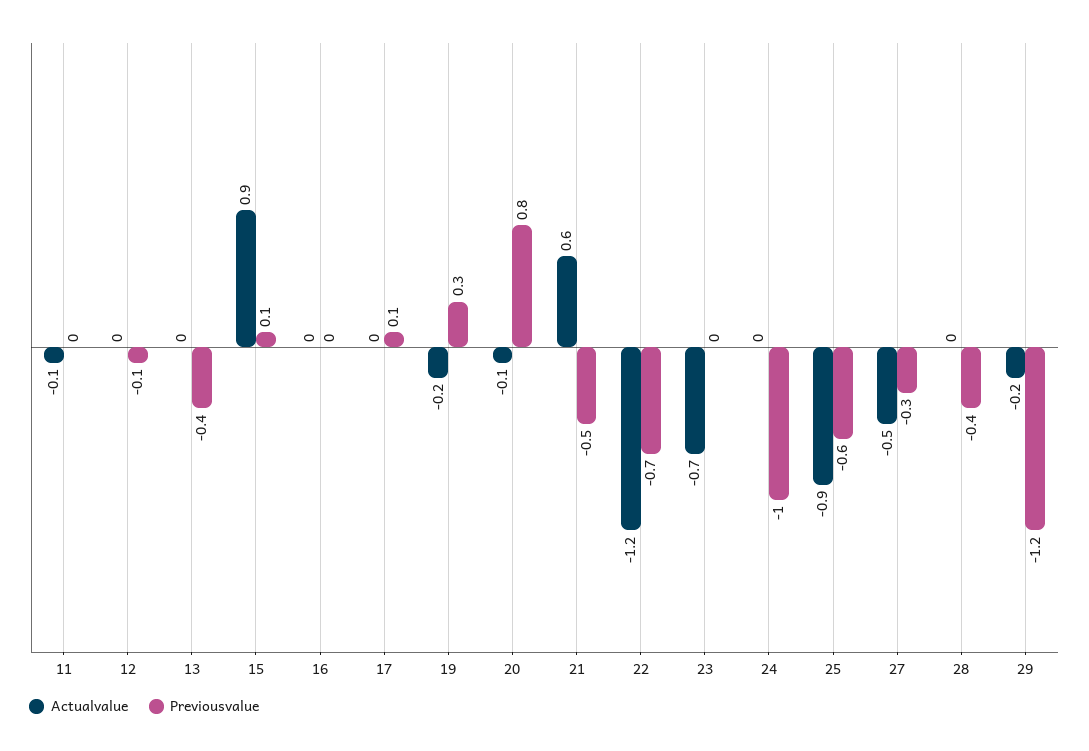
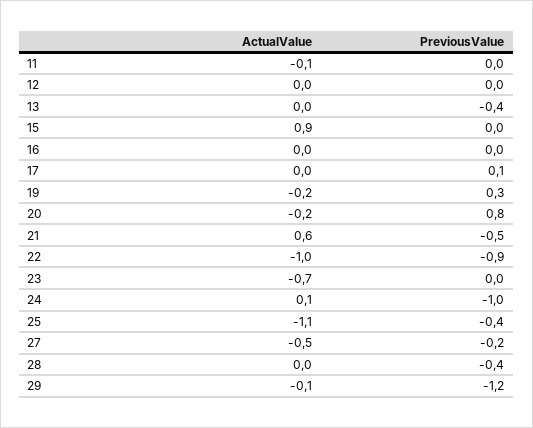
  {
    "Actualvalue": {
      "11": -0.1,
      "12": 0,
      "13": 0,
      "15": 0.9,
      "16": 0,
      "17": 0,
      "19": -0.2,
-     "20": -0.1,
+     "20": -0.2,
      "21": 0.6,
-     "22": -1.2,
+     "22": -1,
      "23": -0.7,
-     "24": 0,
+     "24": 0.1,
-     "25": -0.9,
+     "25": -1.1,
      "27": -0.5,
      "28": 0,
-     "29": -0.2
+     "29": -0.1
    },
    "Previousvalue": {
      "11": 0,
-     "12": -0.1,
+     "12": 0,
      "13": -0.4,
-     "15": 0.1,
+     "15": 0,
      "16": 0,
      "17": 0.1,
      "19": 0.3,
      "20": 0.8,
      "21": -0.5,
-     "22": -0.7,
+     "22": -0.9,
      "23": 0,
      "24": -1,
-     "25": -0.6,
+     "25": -0.4,
-     "27": -0.3,
+     "27": -0.2,
      "28": -0.4,
      "29": -1.2
    }
  }

